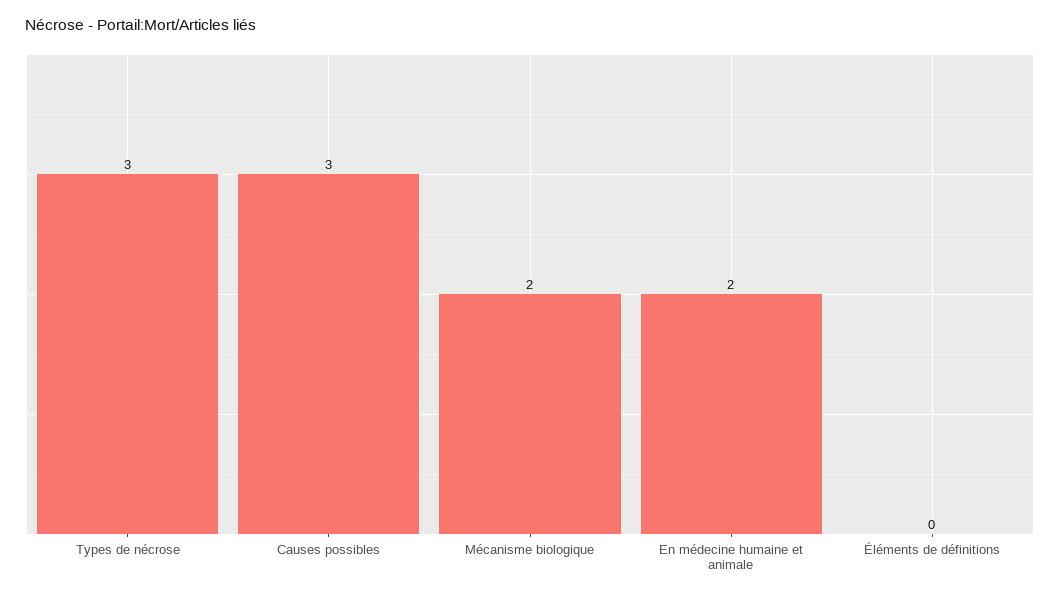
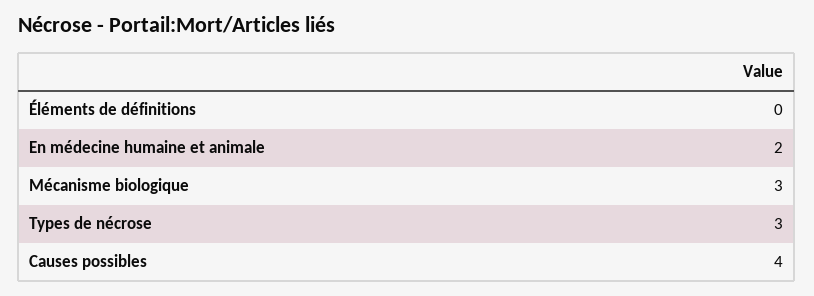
  {
    "Types de nécrose": 3,
-   "Causes possibles": 3,
+   "Causes possibles": 4,
-   "Mécanisme biologique": 2,
+   "Mécanisme biologique": 3,
    "En médecine humaine et animale": 2,
    "Éléments de définitions": 0
  }

